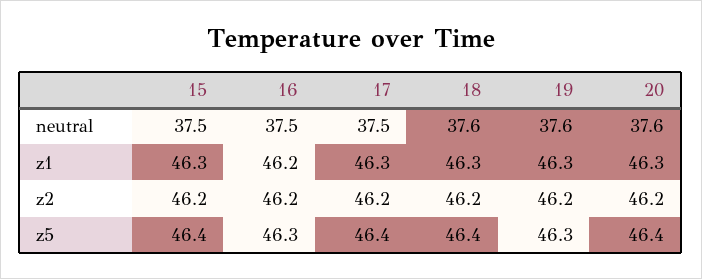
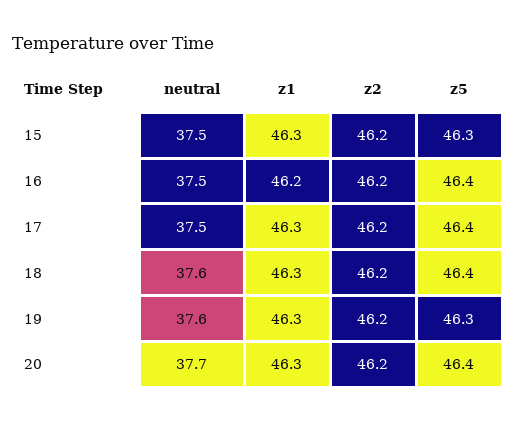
  {
    "15": {
      "neutral": 37.5,
      "z1": 46.3,
      "z2": 46.2,
-     "z5": 46.4
+     "z5": 46.3
    },
    "16": {
      "neutral": 37.5,
      "z1": 46.2,
      "z2": 46.2,
-     "z5": 46.3
+     "z5": 46.4
    },
    "17": {
      "neutral": 37.5,
      "z1": 46.3,
      "z2": 46.2,
      "z5": 46.4
    },
    "18": {
      "neutral": 37.6,
      "z1": 46.3,
      "z2": 46.2,
      "z5": 46.4
    },
    "19": {
      "neutral": 37.6,
      "z1": 46.3,
      "z2": 46.2,
      "z5": 46.3
    },
    "20": {
-     "neutral": 37.6,
+     "neutral": 37.7,
      "z1": 46.3,
      "z2": 46.2,
      "z5": 46.4
    }
  }

